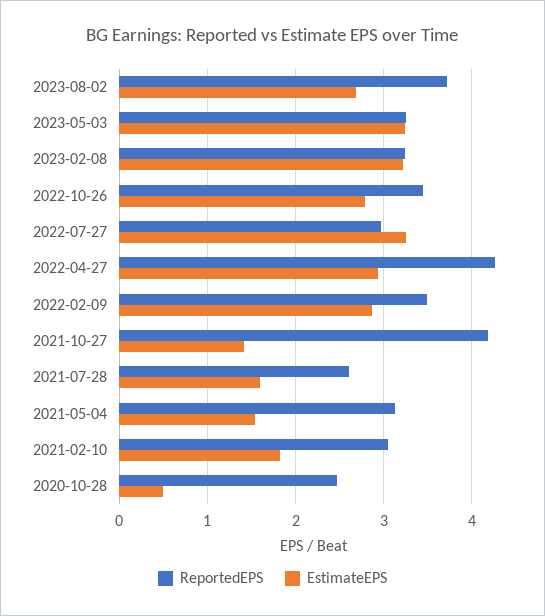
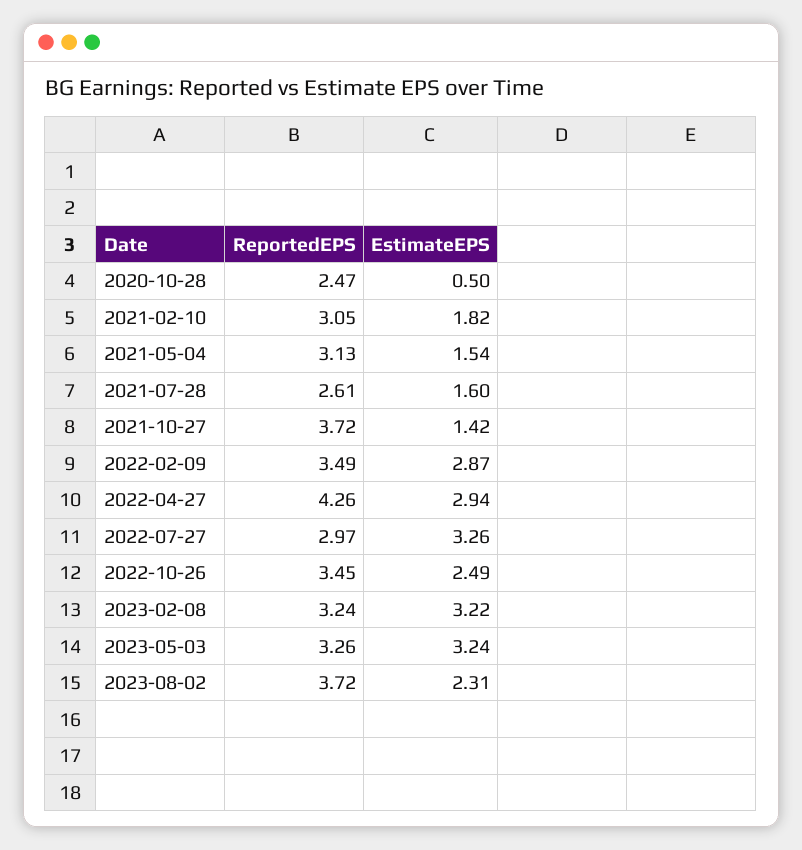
  {
    "ReportedEPS": {
      "2023-08-02": 3.72,
      "2023-05-03": 3.26,
      "2023-02-08": 3.24,
      "2022-10-26": 3.45,
      "2022-07-27": 2.97,
      "2022-04-27": 4.26,
      "2022-02-09": 3.49,
-     "2021-10-27": 4.2,
+     "2021-10-27": 3.72,
      "2021-07-28": 2.61,
      "2021-05-04": 3.13,
      "2021-02-10": 3.05,
      "2020-10-28": 2.47
    },
    "EstimateEPS": {
-     "2023-08-02": 2.7,
+     "2023-08-02": 2.31,
      "2023-05-03": 3.24,
      "2023-02-08": 3.22,
-     "2022-10-26": 2.8,
+     "2022-10-26": 2.49,
      "2022-07-27": 3.26,
      "2022-04-27": 2.94,
      "2022-02-09": 2.87,
      "2021-10-27": 1.42,
      "2021-07-28": 1.6,
      "2021-05-04": 1.54,
      "2021-02-10": 1.82,
      "2020-10-28": 0.5
    }
  }

